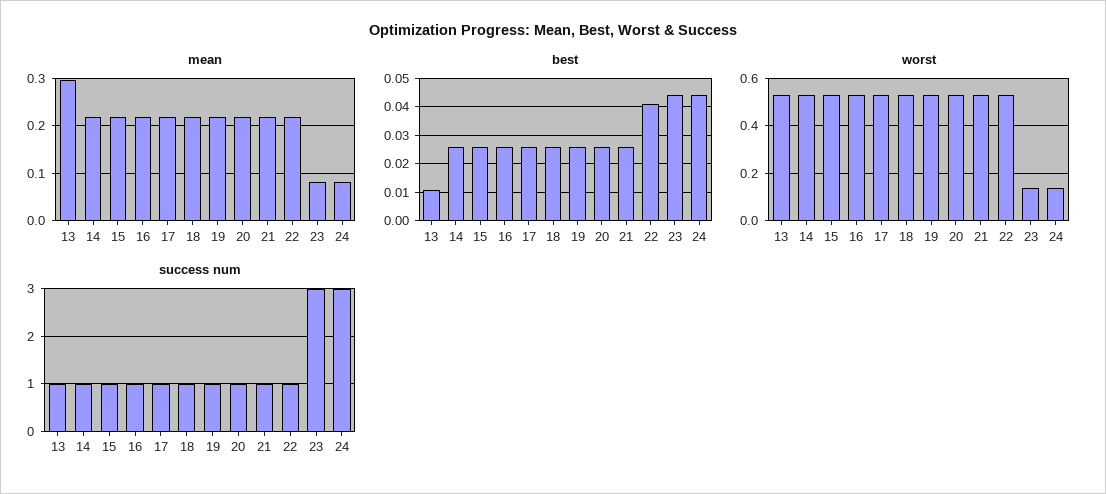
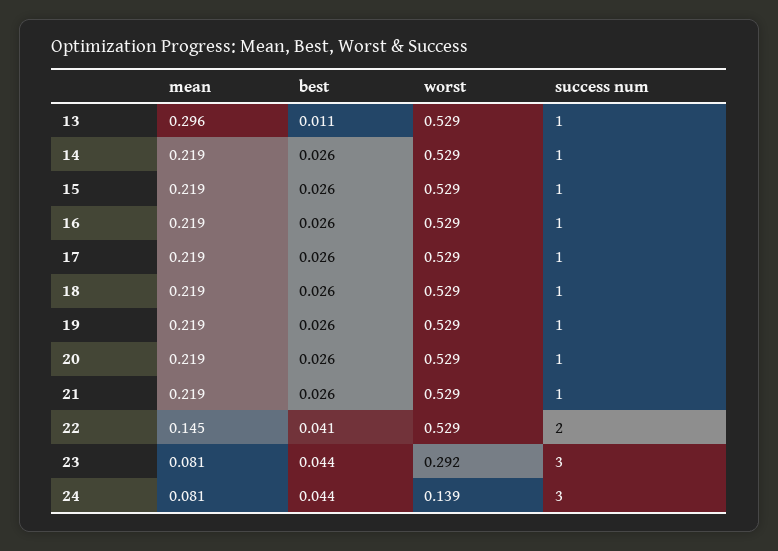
  {
    "mean": {
      "13": 0.296,
      "14": 0.219,
      "15": 0.219,
      "16": 0.219,
      "17": 0.219,
      "18": 0.219,
      "19": 0.219,
      "20": 0.219,
      "21": 0.219,
-     "22": 0.22,
+     "22": 0.145,
      "23": 0.081,
      "24": 0.081
    },
    "best": {
      "13": 0.011,
      "14": 0.026,
      "15": 0.026,
      "16": 0.026,
      "17": 0.026,
      "18": 0.026,
      "19": 0.026,
      "20": 0.026,
      "21": 0.026,
      "22": 0.041,
      "23": 0.044,
      "24": 0.044
    },
    "worst": {
      "13": 0.529,
      "14": 0.529,
      "15": 0.529,
      "16": 0.529,
      "17": 0.529,
      "18": 0.529,
      "19": 0.529,
      "20": 0.529,
      "21": 0.529,
      "22": 0.529,
-     "23": 0.15,
+     "23": 0.292,
      "24": 0.139
    },
    "success num": {
      "13": 1,
      "14": 1,
      "15": 1,
      "16": 1,
      "17": 1,
      "18": 1,
      "19": 1,
      "20": 1,
      "21": 1,
-     "22": 1,
+     "22": 2,
      "23": 3,
      "24": 3
    }
  }

